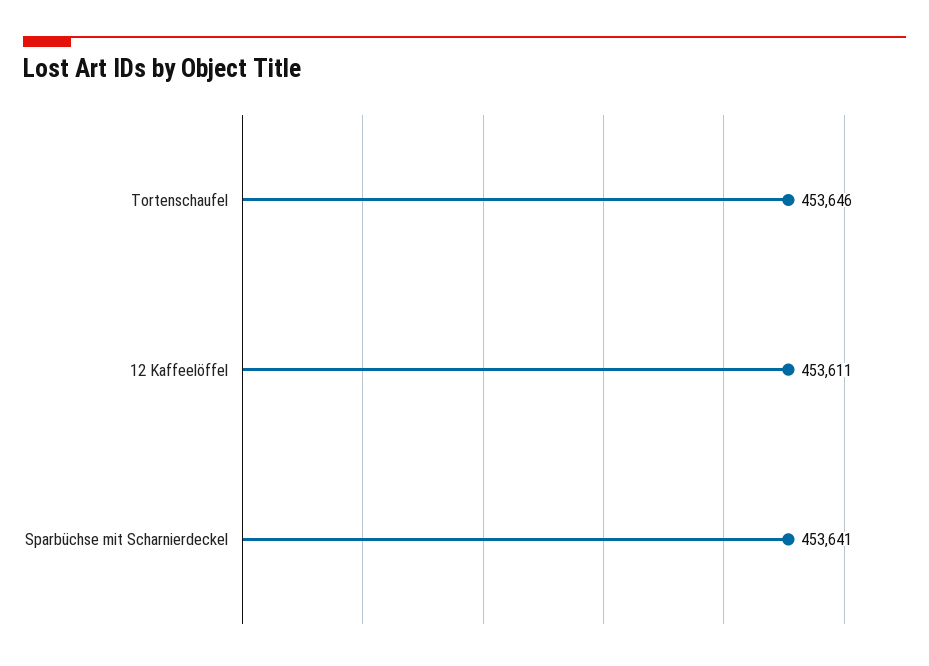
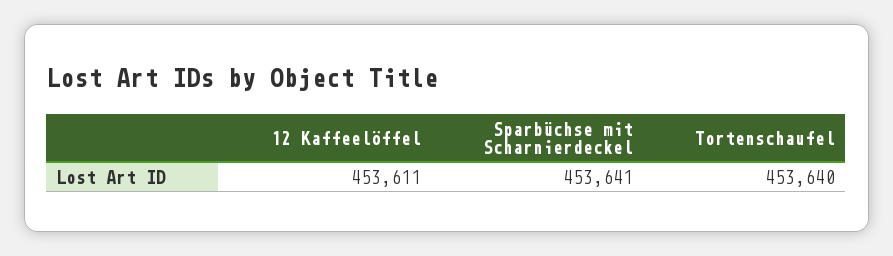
  {
-   "Tortenschaufel": 453646,
+   "Tortenschaufel": 453640,
    "12 Kaffeelöffel": 453611,
    "Sparbüchse mit Scharnierdeckel": 453641
  }

